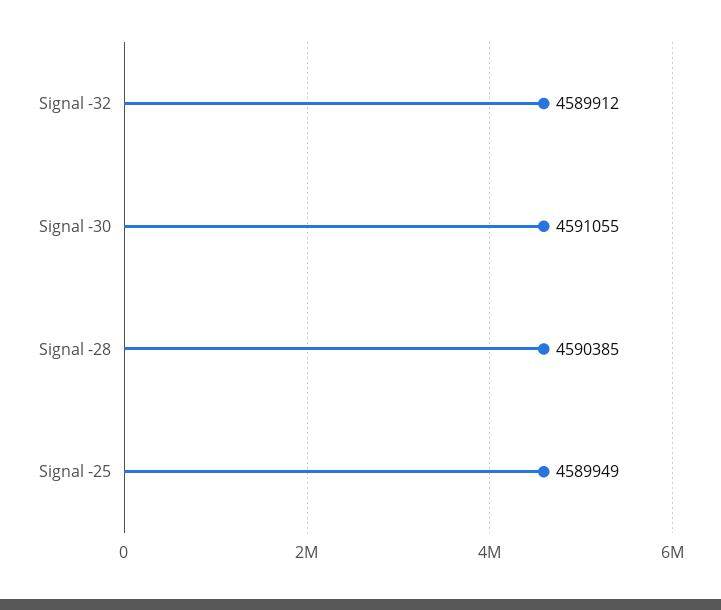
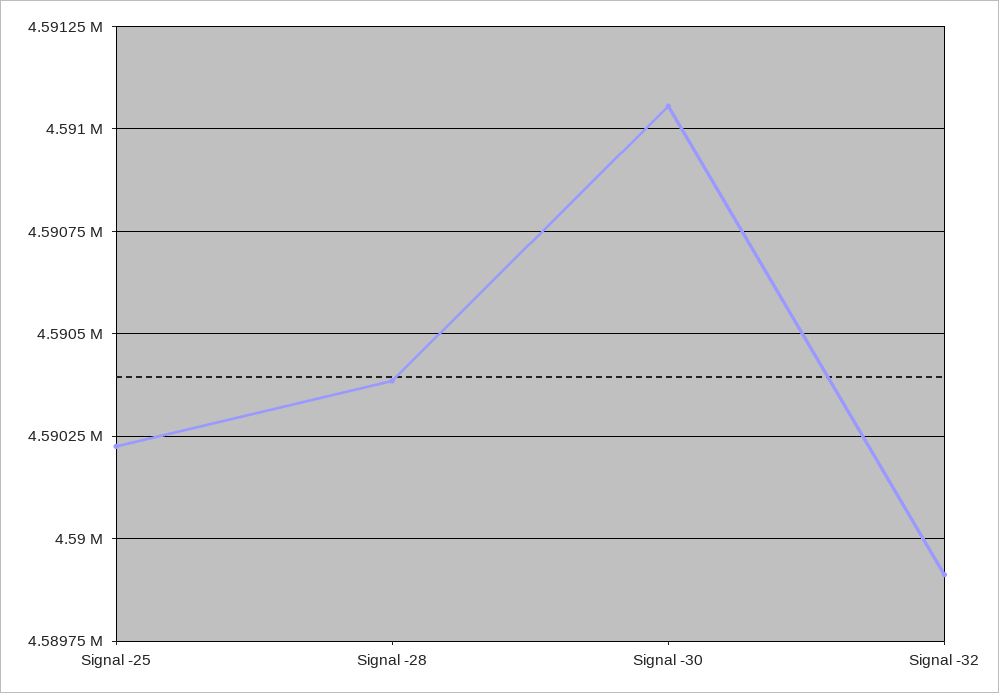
  {
    "Signal -32": 4589912,
    "Signal -30": 4591055,
    "Signal -28": 4590385,
-   "Signal -25": 4589949
+   "Signal -25": 4590225
  }

